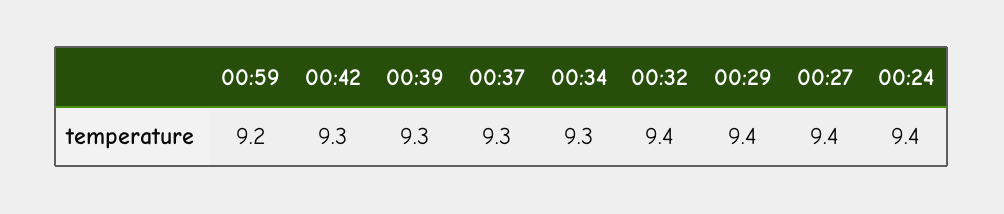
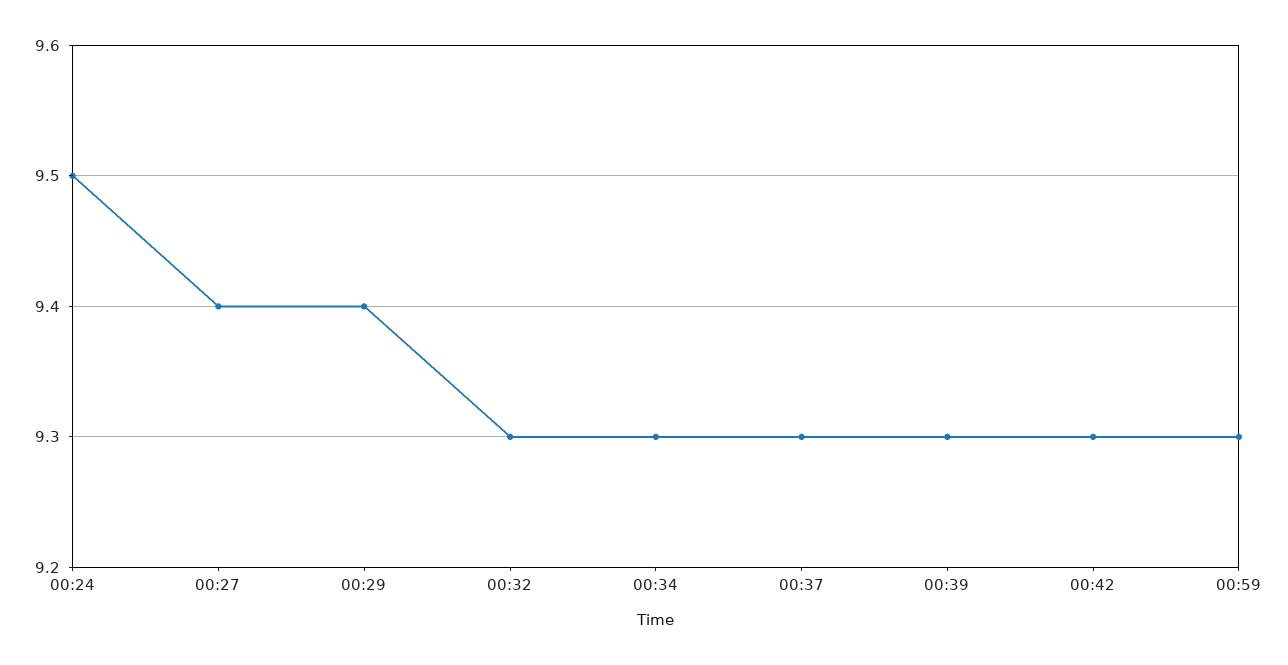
  {
-   "00:59": 9.2,
+   "00:59": 9.3,
    "00:42": 9.3,
    "00:39": 9.3,
    "00:37": 9.3,
    "00:34": 9.3,
-   "00:32": 9.4,
+   "00:32": 9.3,
    "00:29": 9.4,
    "00:27": 9.4,
-   "00:24": 9.4
+   "00:24": 9.5
  }

